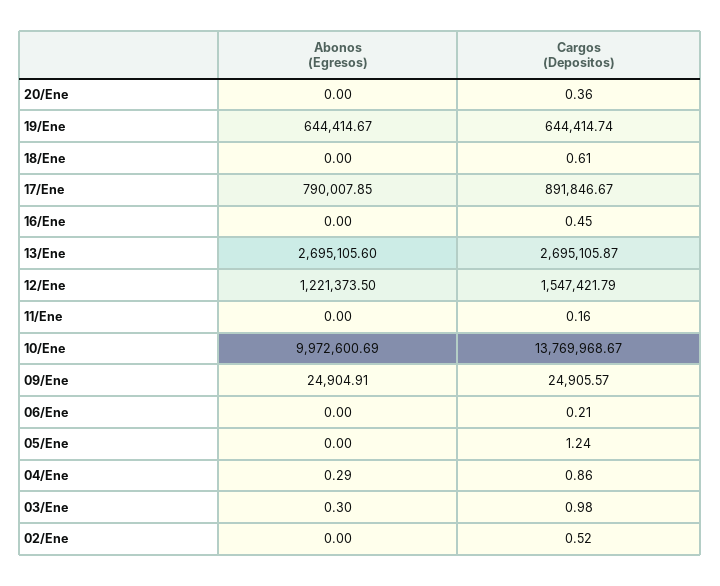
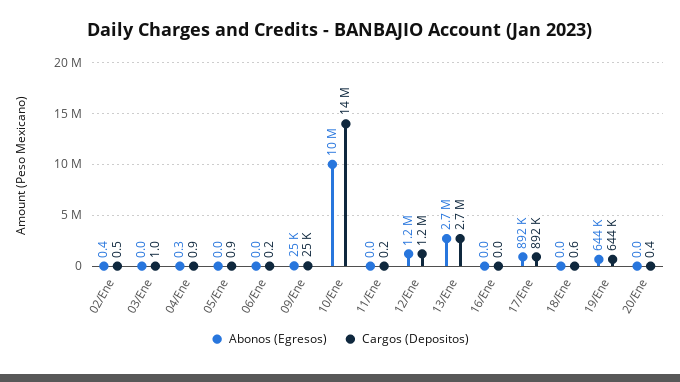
  {
    "Abonos (Egresos)": {
      "20/Ene": 0,
      "19/Ene": 644414.67,
      "18/Ene": 0,
-     "17/Ene": 790007.85,
+     "17/Ene": 892000,
      "16/Ene": 0,
      "13/Ene": 2695105.6,
      "12/Ene": 1221373.5,
      "11/Ene": 0,
      "10/Ene": 9972600.69,
      "09/Ene": 24904.91,
      "06/Ene": 0,
      "05/Ene": 0,
      "04/Ene": 0.29,
-     "03/Ene": 0.3,
+     "03/Ene": 0,
-     "02/Ene": 0
+     "02/Ene": 0.4
    },
    "Cargos (Depositos)": {
      "20/Ene": 0.36,
      "19/Ene": 644414.74,
      "18/Ene": 0.61,
      "17/Ene": 891846.67,
-     "16/Ene": 0.45,
+     "16/Ene": 0,
      "13/Ene": 2695105.87,
-     "12/Ene": 1547421.79,
+     "12/Ene": 1200000,
      "11/Ene": 0.16,
      "10/Ene": 13769968.67,
      "09/Ene": 24905.57,
      "06/Ene": 0.21,
-     "05/Ene": 1.24,
+     "05/Ene": 0.9,
      "04/Ene": 0.86,
      "03/Ene": 0.98,
      "02/Ene": 0.52
    }
  }

